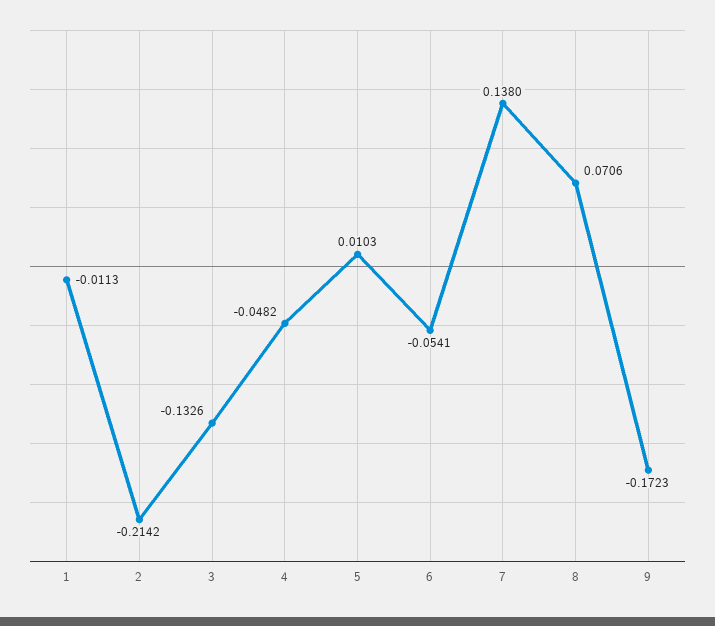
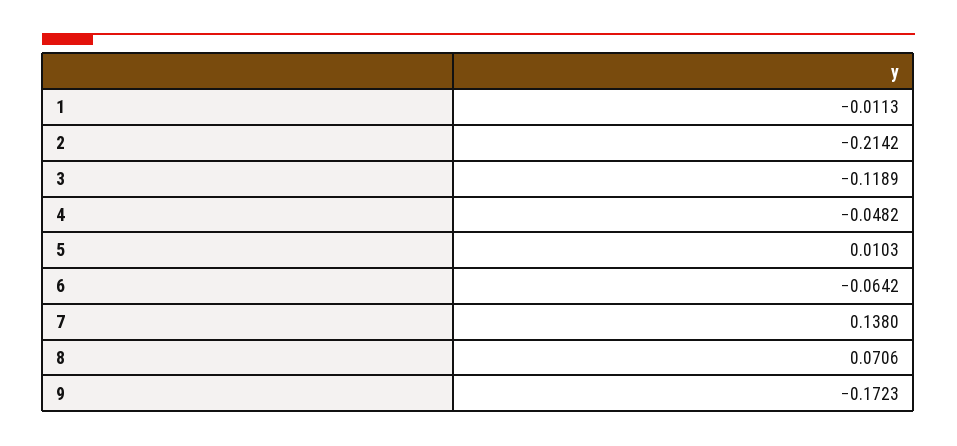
  {
    "1": -0.0113,
    "2": -0.2142,
-   "3": -0.1326,
+   "3": -0.1189,
    "4": -0.0482,
    "5": 0.0103,
-   "6": -0.0541,
+   "6": -0.0642,
    "7": 0.138,
    "8": 0.0706,
    "9": -0.1723
  }

